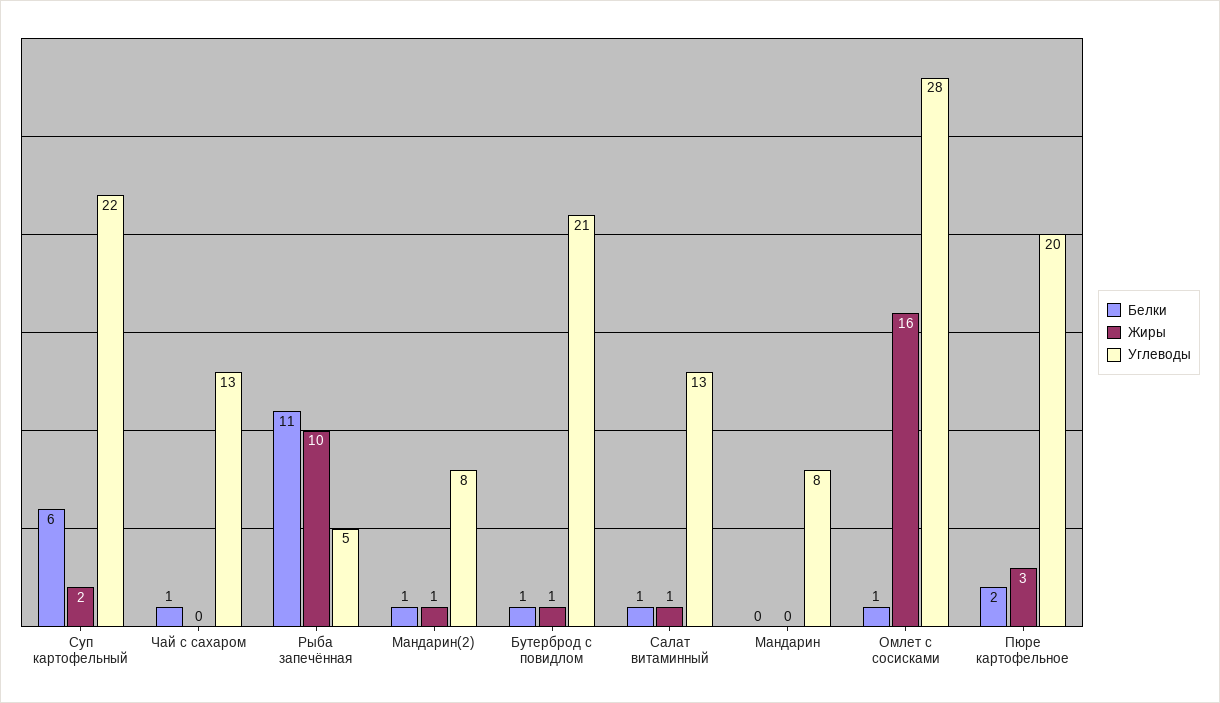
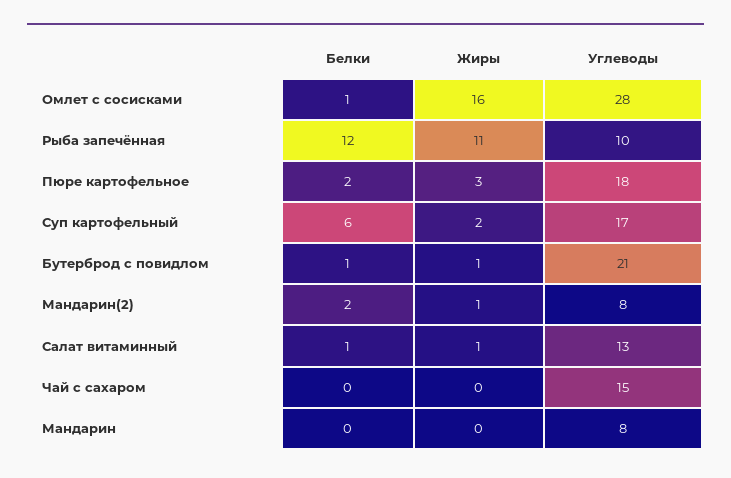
  {
    "Белки": {
      "Суп картофельный": 6,
-     "Чай с сахаром": 1,
+     "Чай с сахаром": 0,
-     "Рыба запечённая": 11,
+     "Рыба запечённая": 12,
-     "Мандарин(2)": 1,
+     "Мандарин(2)": 2,
      "Бутерброд с повидлом": 1,
      "Салат витаминный": 1,
      "Мандарин": 0,
      "Омлет с сосисками": 1,
      "Пюре картофельное": 2
    },
    "Жиры": {
      "Суп картофельный": 2,
      "Чай с сахаром": 0,
-     "Рыба запечённая": 10,
+     "Рыба запечённая": 11,
      "Мандарин(2)": 1,
      "Бутерброд с повидлом": 1,
      "Салат витаминный": 1,
      "Мандарин": 0,
      "Омлет с сосисками": 16,
      "Пюре картофельное": 3
    },
    "Углеводы": {
-     "Суп картофельный": 22,
+     "Суп картофельный": 17,
-     "Чай с сахаром": 13,
+     "Чай с сахаром": 15,
-     "Рыба запечённая": 5,
+     "Рыба запечённая": 10,
      "Мандарин(2)": 8,
      "Бутерброд с повидлом": 21,
      "Салат витаминный": 13,
      "Мандарин": 8,
      "Омлет с сосисками": 28,
-     "Пюре картофельное": 20
+     "Пюре картофельное": 18
    }
  }

